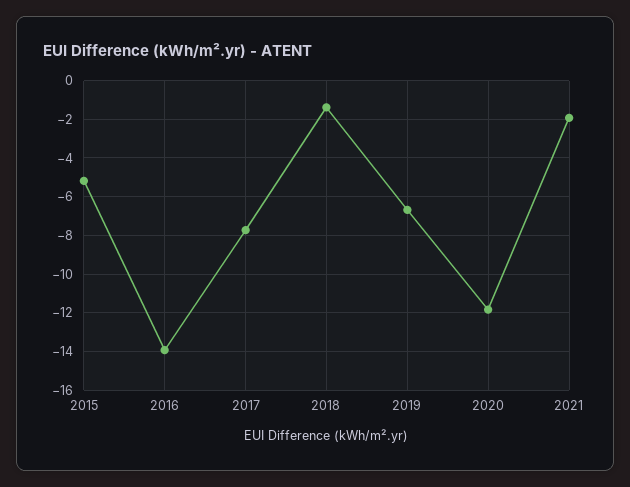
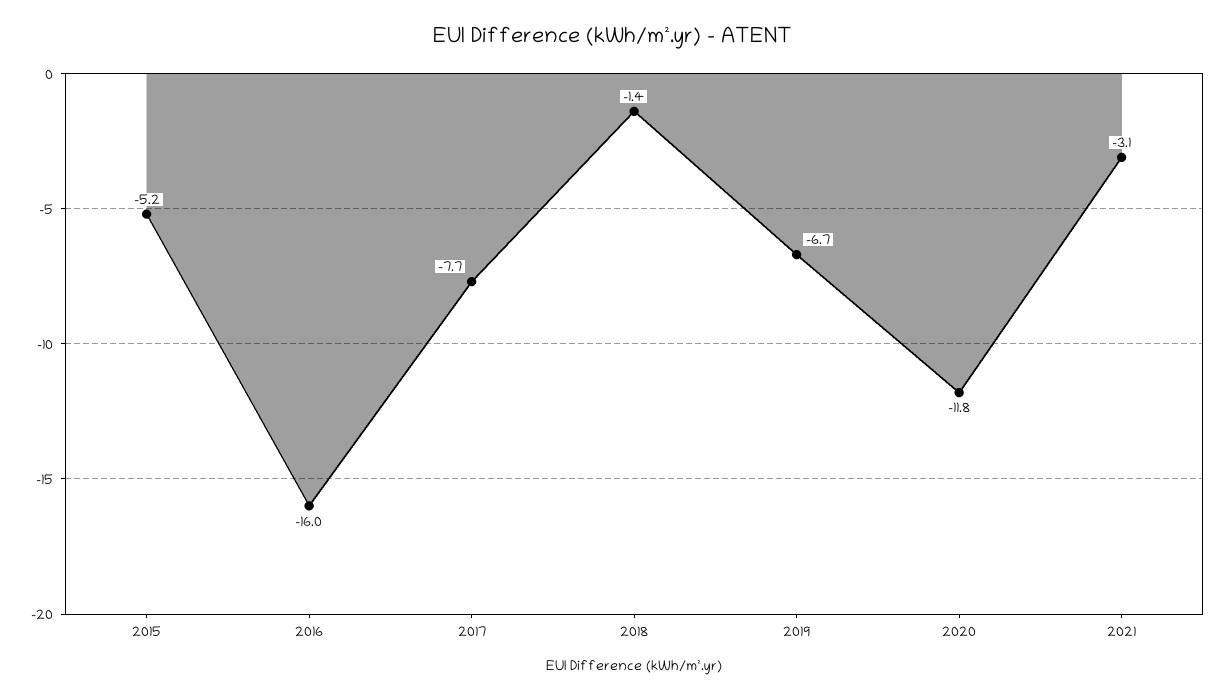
  {
    "2015": -5.2,
-   "2016": -14,
+   "2016": -16,
    "2017": -7.7,
    "2018": -1.4,
    "2019": -6.7,
    "2020": -11.8,
-   "2021": -2
+   "2021": -3.1
  }

